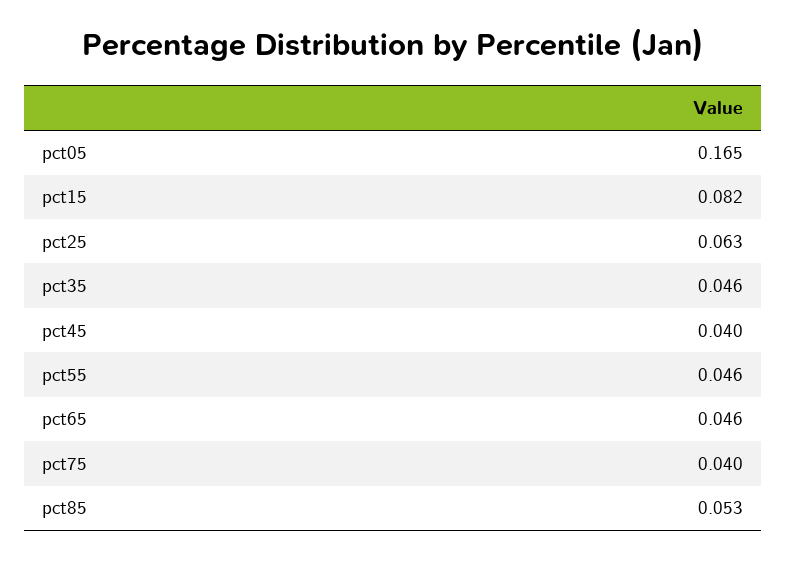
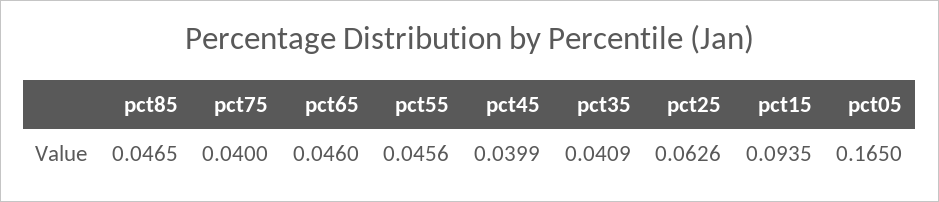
  {
    "pct05": 0.165,
-   "pct15": 0.082,
+   "pct15": 0.0935,
    "pct25": 0.0626,
-   "pct35": 0.046,
+   "pct35": 0.0409,
    "pct45": 0.0399,
    "pct55": 0.0456,
    "pct65": 0.046,
    "pct75": 0.04,
-   "pct85": 0.053
+   "pct85": 0.0465
  }

